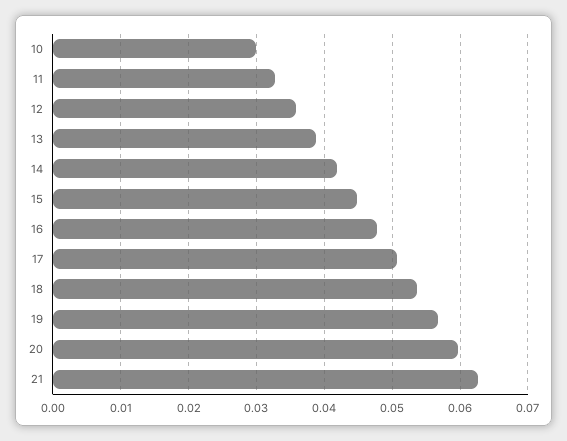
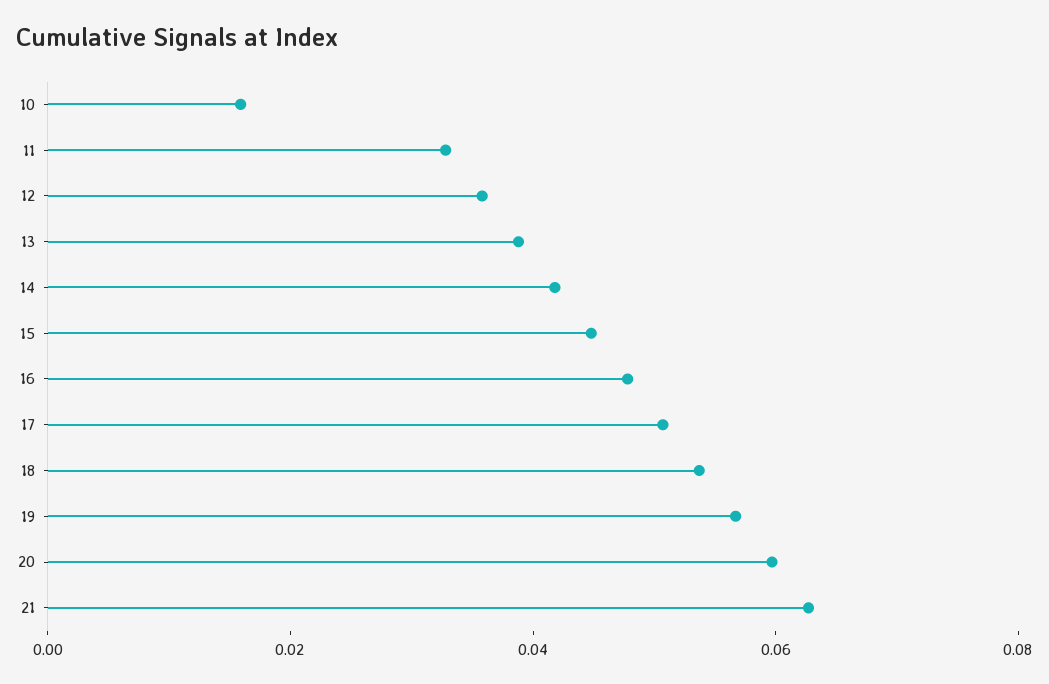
  {
-   "10": 0.03,
+   "10": 0.015,
    "11": 0.033,
    "12": 0.036,
    "13": 0.039,
    "14": 0.042,
    "15": 0.045,
    "16": 0.048,
    "17": 0.051,
    "18": 0.054,
    "19": 0.057,
    "20": 0.06,
    "21": 0.063
  }

